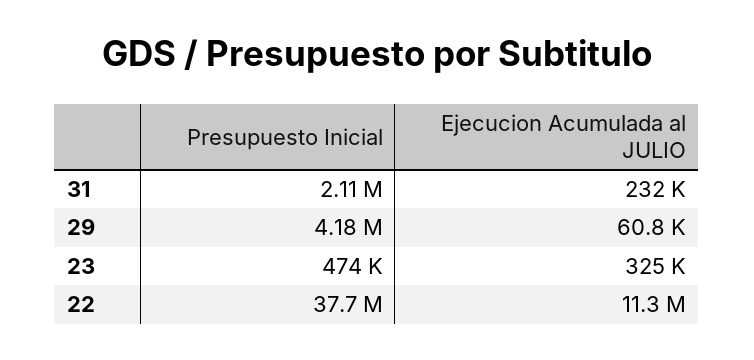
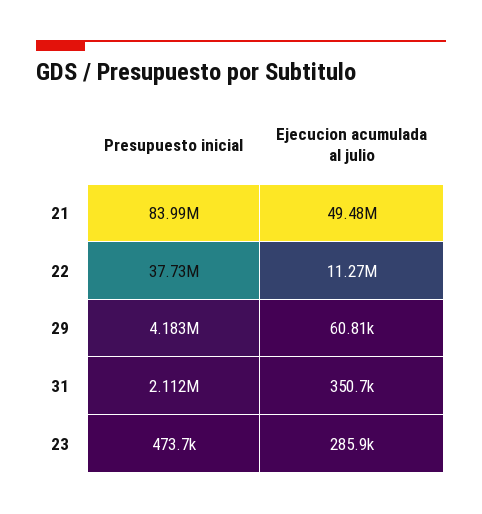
  {
    "Presupuesto Inicial": {
      "31": 2112000,
      "29": 4183000,
      "23": 473700,
-     "22": 37730000
+     "22": 37730000,
+     "21": 83990000
    },
    "Ejecucion Acumulada al JULIO": {
-     "31": 232000,
+     "31": 350700,
      "29": 60810,
-     "23": 325000,
+     "23": 285900,
-     "22": 11270000
+     "22": 11270000,
+     "21": 49480000
    }
  }

